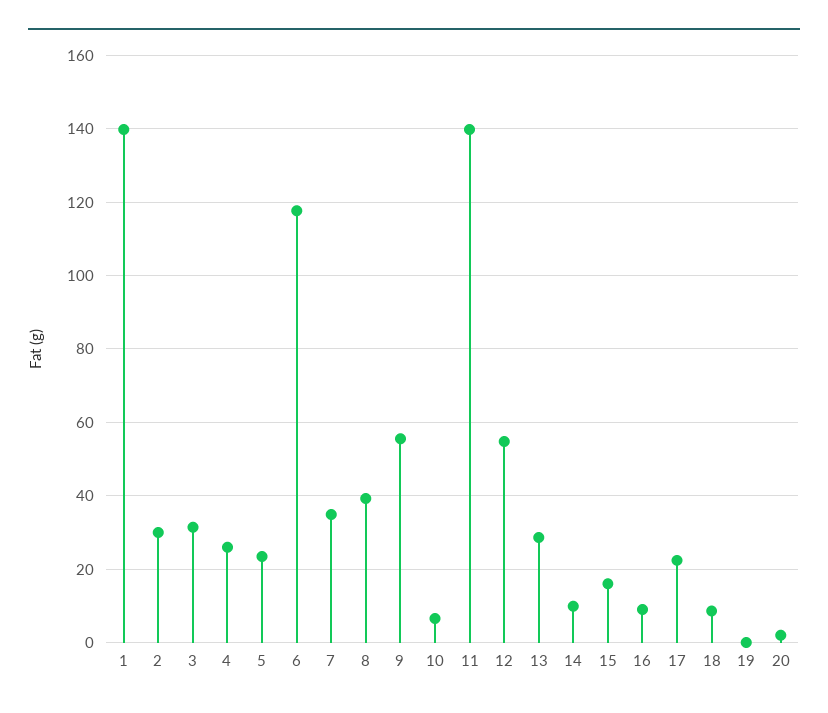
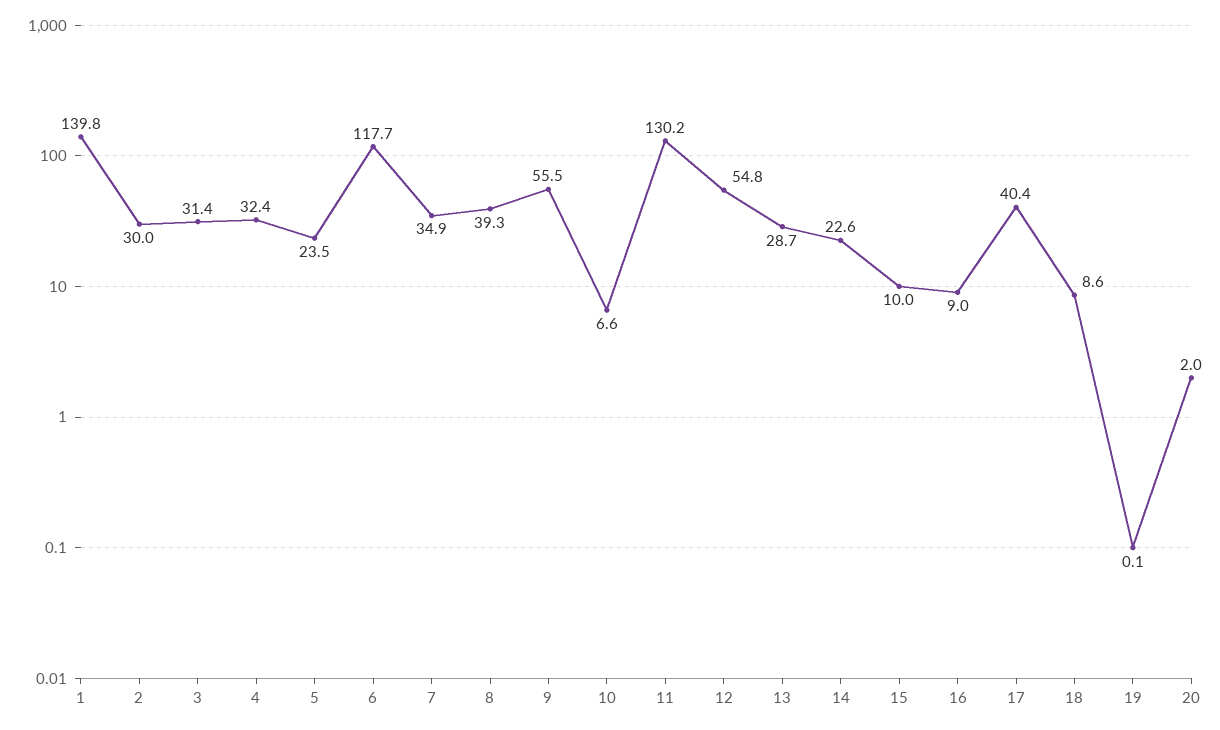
  {
    "1": 139.8,
    "2": 30,
    "3": 31.4,
-   "4": 26,
+   "4": 32.4,
    "5": 23.5,
    "6": 117.7,
    "7": 34.9,
    "8": 39.3,
    "9": 55.5,
    "10": 6.6,
-   "11": 140,
+   "11": 130.2,
    "12": 54.8,
    "13": 28.7,
-   "14": 10,
+   "14": 22.6,
-   "15": 16,
+   "15": 10,
    "16": 9,
-   "17": 22,
+   "17": 40.4,
    "18": 8.6,
    "19": 0.1,
    "20": 2
  }

